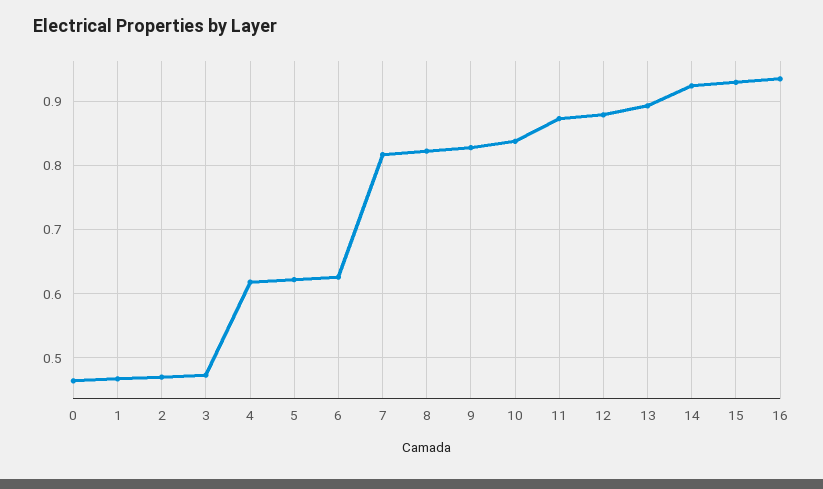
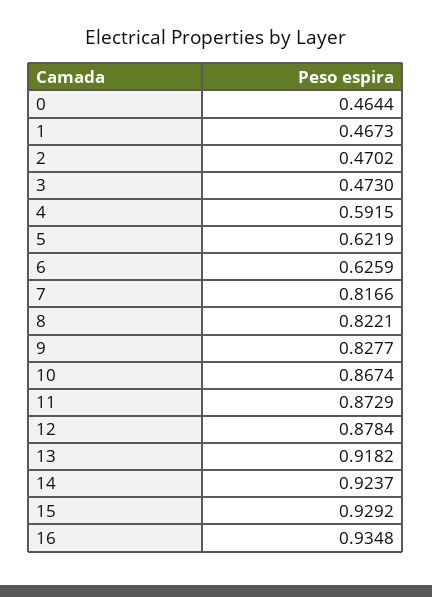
  {
    "0": 0.4644,
    "1": 0.4673,
    "2": 0.4702,
    "3": 0.473,
-   "4": 0.62,
+   "4": 0.5915,
    "5": 0.6219,
    "6": 0.6259,
    "7": 0.8166,
    "8": 0.8221,
    "9": 0.8277,
-   "10": 0.84,
+   "10": 0.8674,
    "11": 0.8729,
    "12": 0.8784,
-   "13": 0.89,
+   "13": 0.9182,
    "14": 0.9237,
    "15": 0.9292,
    "16": 0.9348
  }

